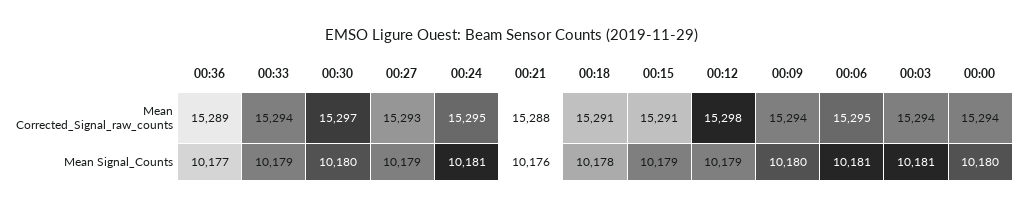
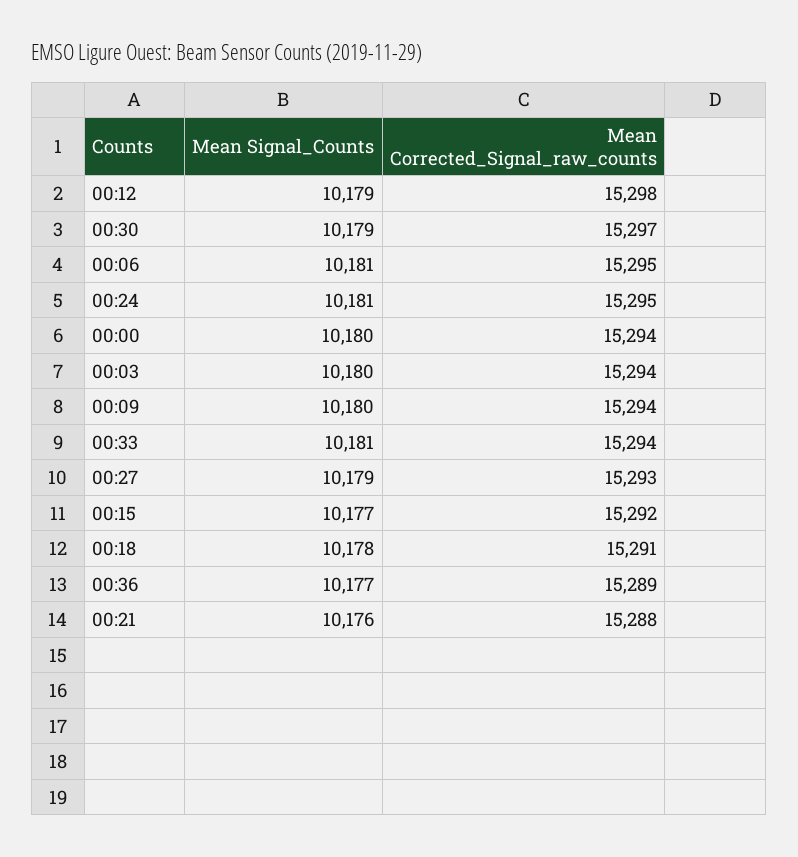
  {
    "00:36": {
      "Mean Corrected_Signal_raw_counts": 15289,
      "Mean Signal_Counts": 10177
    },
    "00:33": {
      "Mean Corrected_Signal_raw_counts": 15294,
-     "Mean Signal_Counts": 10179
+     "Mean Signal_Counts": 10181
    },
    "00:30": {
      "Mean Corrected_Signal_raw_counts": 15297,
-     "Mean Signal_Counts": 10180
+     "Mean Signal_Counts": 10179
    },
    "00:27": {
      "Mean Corrected_Signal_raw_counts": 15293,
      "Mean Signal_Counts": 10179
    },
    "00:24": {
      "Mean Corrected_Signal_raw_counts": 15295,
      "Mean Signal_Counts": 10181
    },
    "00:21": {
      "Mean Corrected_Signal_raw_counts": 15288,
      "Mean Signal_Counts": 10176
    },
    "00:18": {
      "Mean Corrected_Signal_raw_counts": 15291,
      "Mean Signal_Counts": 10178
    },
    "00:15": {
-     "Mean Corrected_Signal_raw_counts": 15291,
+     "Mean Corrected_Signal_raw_counts": 15292,
-     "Mean Signal_Counts": 10179
+     "Mean Signal_Counts": 10177
    },
    "00:12": {
      "Mean Corrected_Signal_raw_counts": 15298,
      "Mean Signal_Counts": 10179
    },
    "00:09": {
      "Mean Corrected_Signal_raw_counts": 15294,
      "Mean Signal_Counts": 10180
    },
    "00:06": {
      "Mean Corrected_Signal_raw_counts": 15295,
      "Mean Signal_Counts": 10181
    },
    "00:03": {
      "Mean Corrected_Signal_raw_counts": 15294,
-     "Mean Signal_Counts": 10181
+     "Mean Signal_Counts": 10180
    },
    "00:00": {
      "Mean Corrected_Signal_raw_counts": 15294,
      "Mean Signal_Counts": 10180
    }
  }

